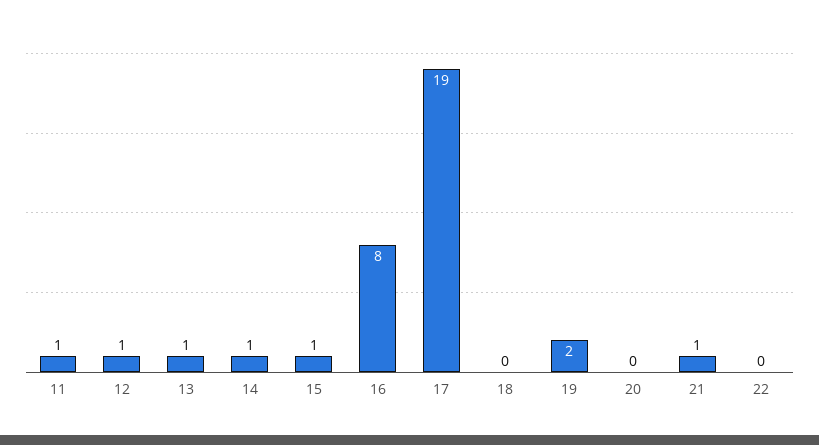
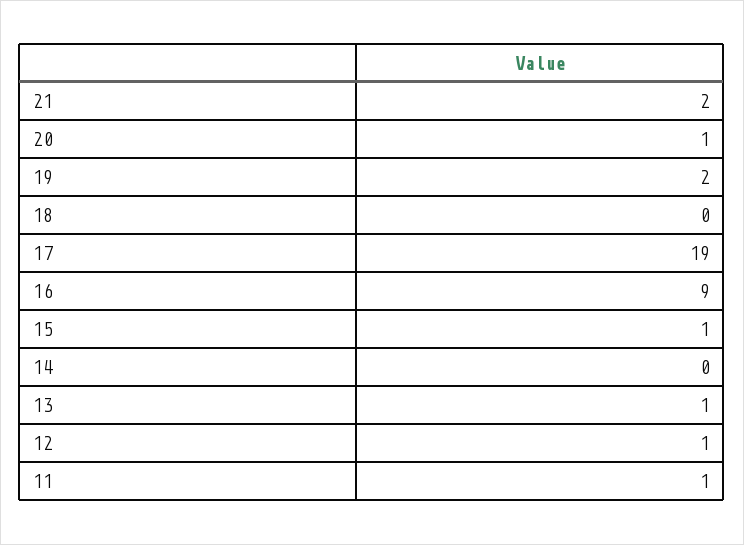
  {
    "11": 1,
    "12": 1,
    "13": 1,
-   "14": 1,
+   "14": 0,
    "15": 1,
-   "16": 8,
+   "16": 9,
    "17": 19,
    "18": 0,
    "19": 2,
-   "20": 0,
+   "20": 1,
-   "21": 1,
+   "21": 2
-   "22": 0
  }

